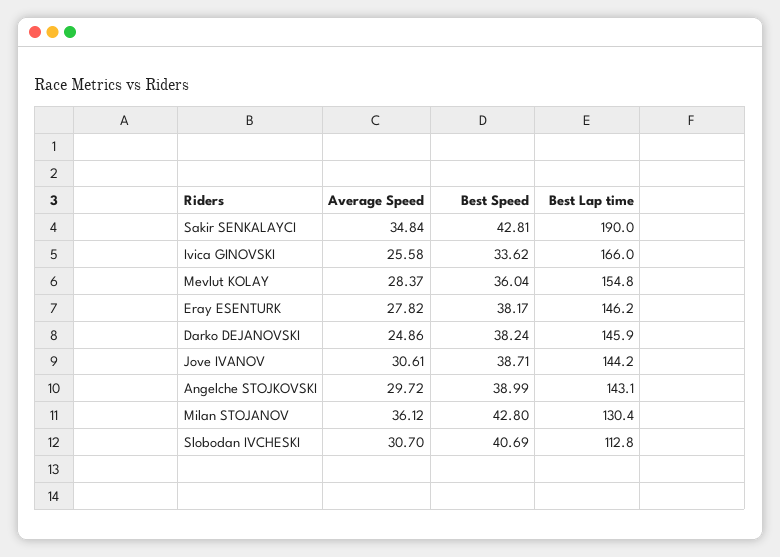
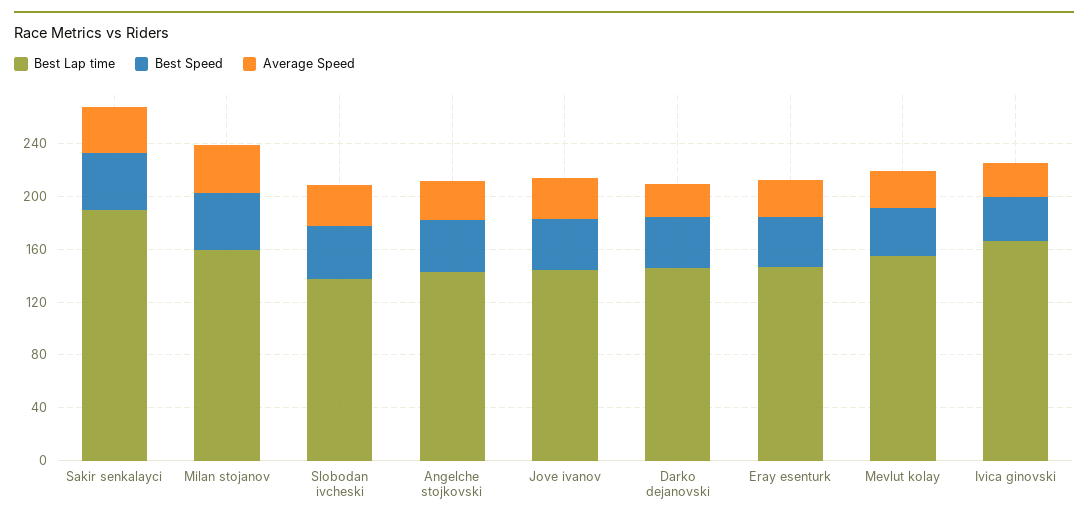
  {
    "Average Speed": {
      "Sakir SENKALAYCI": 34.84,
      "Ivica GINOVSKI": 25.58,
      "Mevlut KOLAY": 28.37,
      "Eray ESENTURK": 27.82,
      "Darko DEJANOVSKI": 24.86,
      "Jove IVANOV": 30.61,
      "Angelche STOJKOVSKI": 29.72,
      "Milan STOJANOV": 36.12,
      "Slobodan IVCHESKI": 30.7
    },
    "Best Speed": {
      "Sakir SENKALAYCI": 42.81,
      "Ivica GINOVSKI": 33.62,
      "Mevlut KOLAY": 36.04,
      "Eray ESENTURK": 38.17,
      "Darko DEJANOVSKI": 38.24,
      "Jove IVANOV": 38.71,
      "Angelche STOJKOVSKI": 38.99,
      "Milan STOJANOV": 42.8,
      "Slobodan IVCHESKI": 40.69
    },
    "Best Lap time": {
      "Sakir SENKALAYCI": 190,
      "Ivica GINOVSKI": 166,
      "Mevlut KOLAY": 154.8,
      "Eray ESENTURK": 146.2,
      "Darko DEJANOVSKI": 145.9,
      "Jove IVANOV": 144.2,
      "Angelche STOJKOVSKI": 143.1,
-     "Milan STOJANOV": 130.4,
+     "Milan STOJANOV": 160,
-     "Slobodan IVCHESKI": 112.8
+     "Slobodan IVCHESKI": 140
    }
  }

